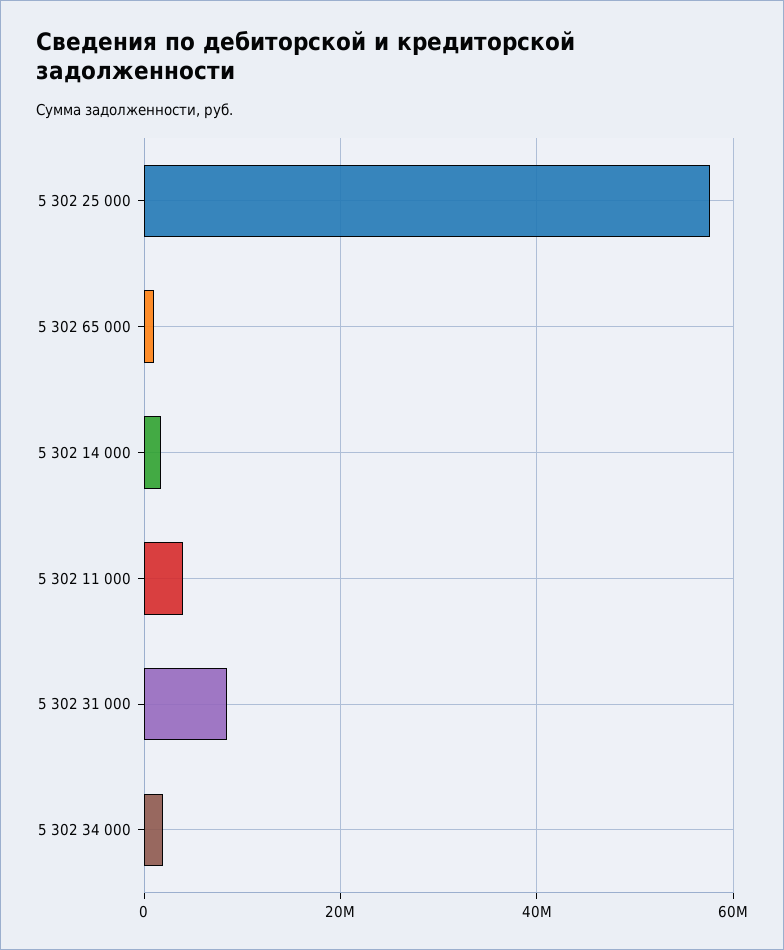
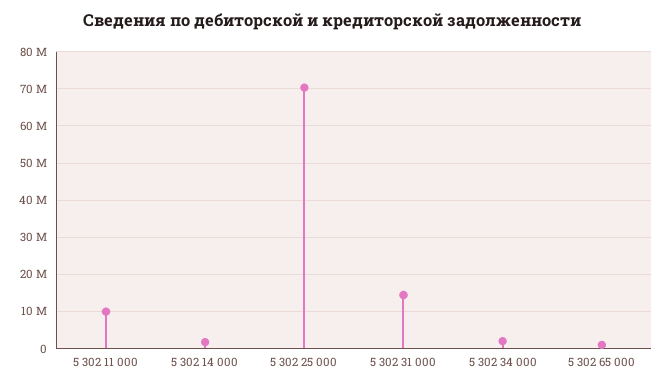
  {
-   "5 302 25 000": 58000000,
+   "5 302 25 000": 70000000,
    "5 302 65 000": 0,
    "5 302 14 000": 2000000,
-   "5 302 11 000": 4000000,
+   "5 302 11 000": 10000000,
-   "5 302 31 000": 8000000,
+   "5 302 31 000": 14000000,
    "5 302 34 000": 2000000
  }

